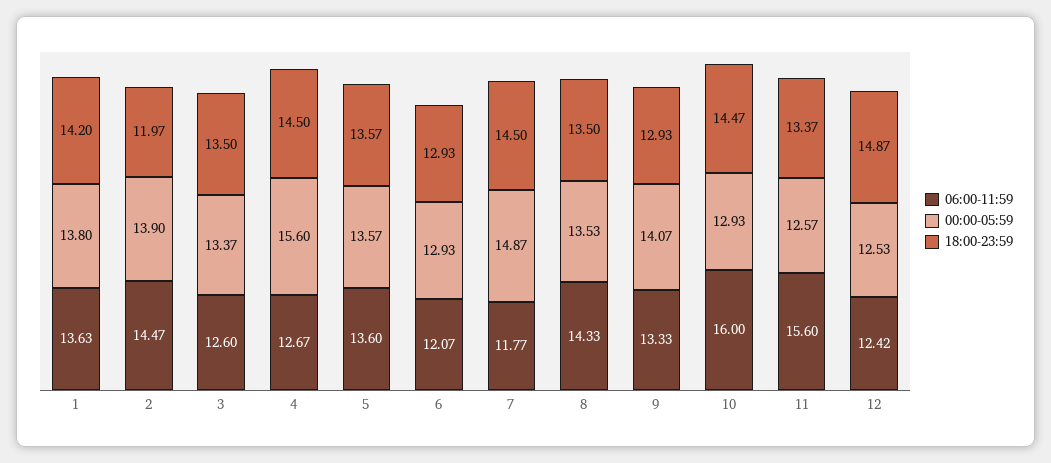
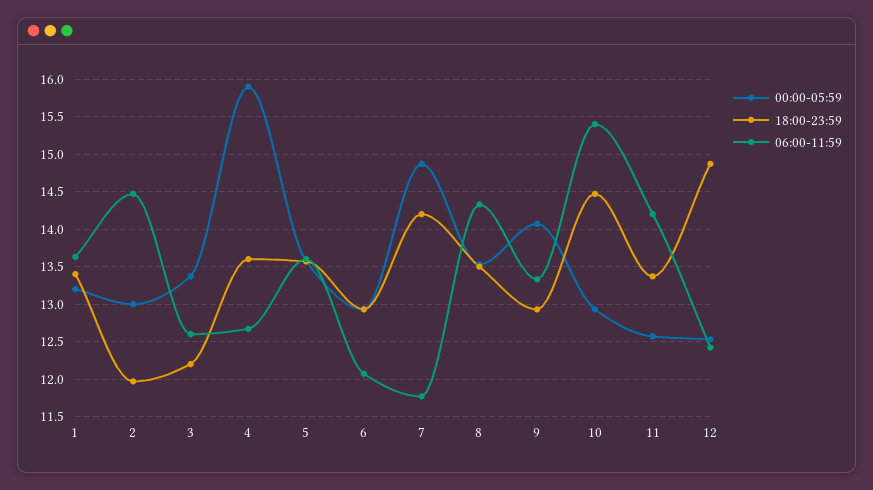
  {
    "06:00-11:59": {
      "1": 13.63,
      "2": 14.47,
      "3": 12.6,
      "4": 12.67,
      "5": 13.6,
      "6": 12.07,
      "7": 11.77,
      "8": 14.33,
      "9": 13.33,
-     "10": 16,
+     "10": 15.4,
-     "11": 15.6,
+     "11": 14.2,
      "12": 12.42
    },
    "00:00-05:59": {
-     "1": 13.8,
+     "1": 13.2,
-     "2": 13.9,
+     "2": 13,
      "3": 13.37,
-     "4": 15.6,
+     "4": 15.9,
      "5": 13.57,
      "6": 12.93,
      "7": 14.87,
      "8": 13.53,
      "9": 14.07,
      "10": 12.93,
      "11": 12.57,
      "12": 12.53
    },
    "18:00-23:59": {
-     "1": 14.2,
+     "1": 13.4,
      "2": 11.97,
-     "3": 13.5,
+     "3": 12.2,
-     "4": 14.5,
+     "4": 13.6,
      "5": 13.57,
      "6": 12.93,
-     "7": 14.5,
+     "7": 14.2,
      "8": 13.5,
      "9": 12.93,
      "10": 14.47,
      "11": 13.37,
      "12": 14.87
    }
  }

